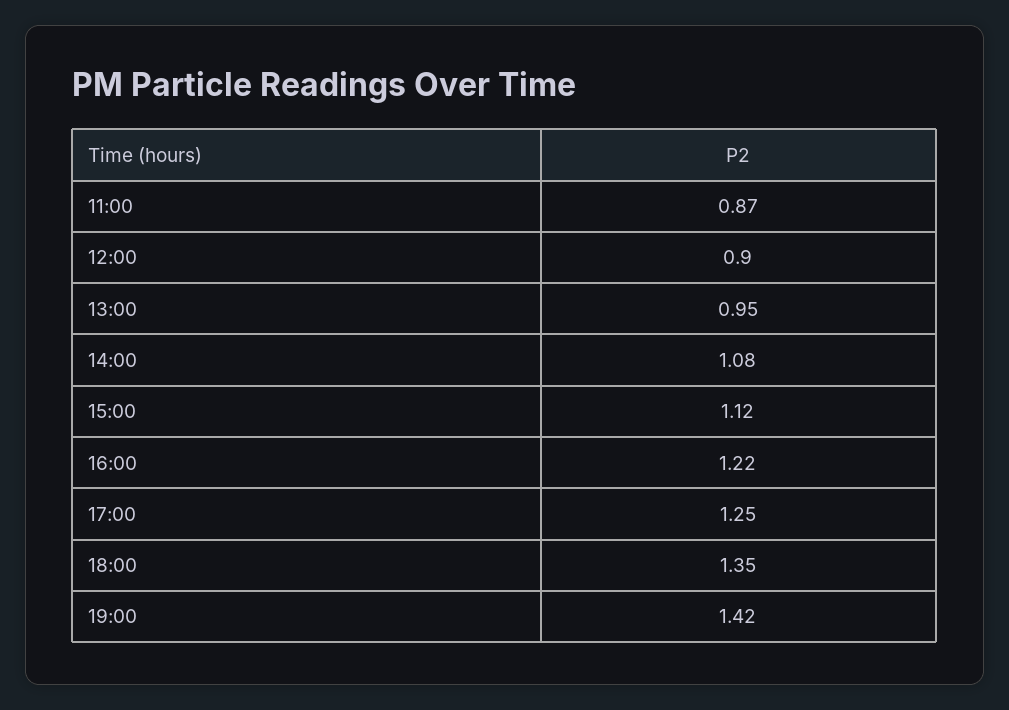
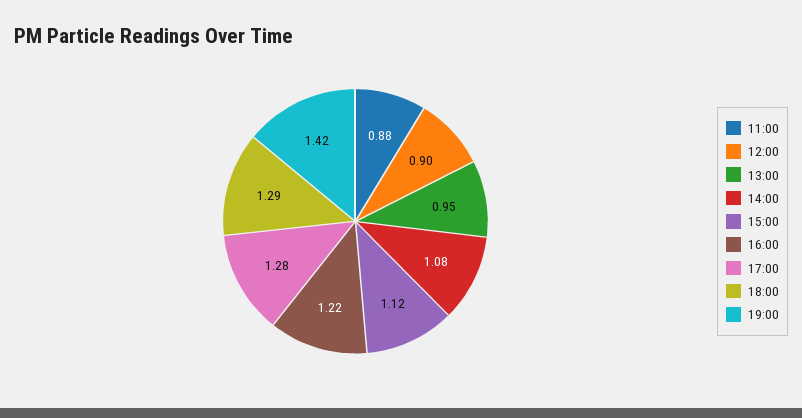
  {
-   "11:00": 0.87,
+   "11:00": 0.88,
    "12:00": 0.9,
    "13:00": 0.95,
    "14:00": 1.08,
    "15:00": 1.12,
    "16:00": 1.22,
-   "17:00": 1.25,
+   "17:00": 1.28,
-   "18:00": 1.35,
+   "18:00": 1.29,
    "19:00": 1.42
  }

